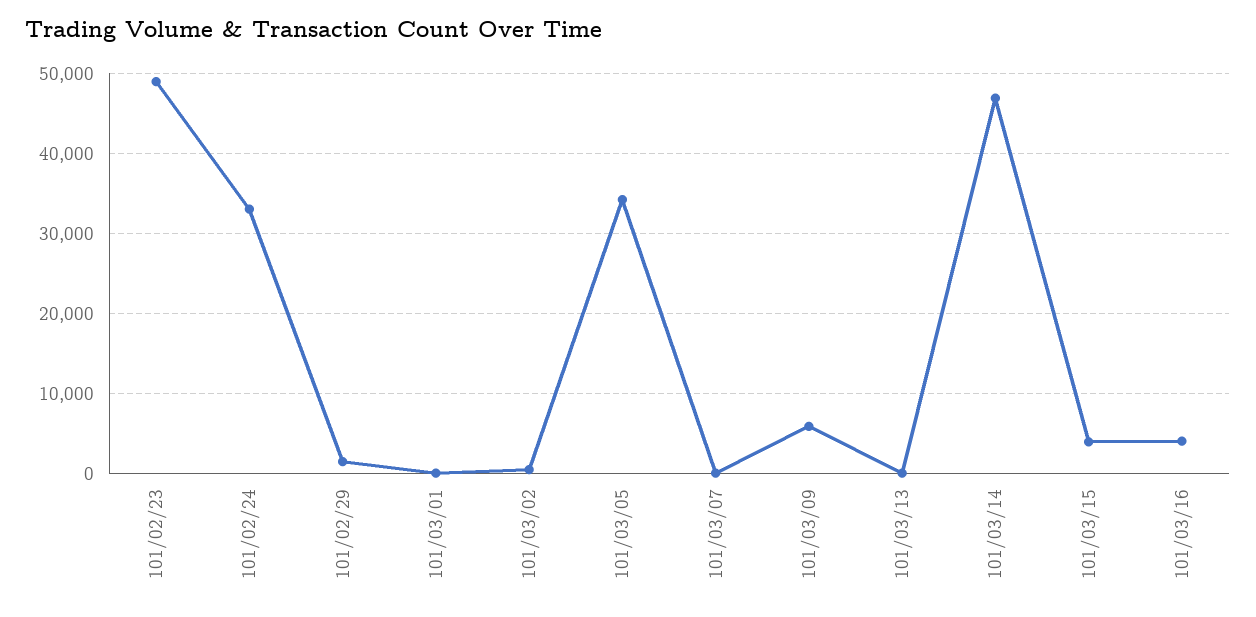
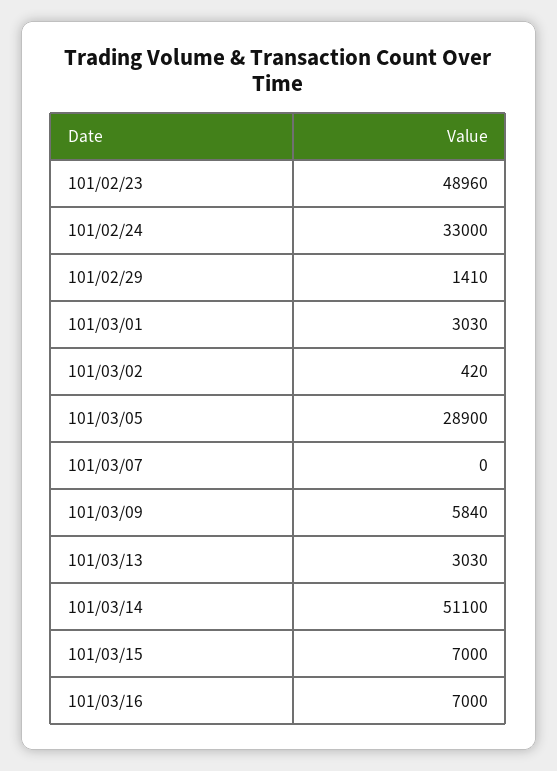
  {
    "101/02/23": 48960,
    "101/02/24": 33000,
    "101/02/29": 1410,
-   "101/03/01": 0,
+   "101/03/01": 3030,
    "101/03/02": 420,
-   "101/03/05": 34000,
+   "101/03/05": 28900,
    "101/03/07": 0,
    "101/03/09": 5840,
-   "101/03/13": 0,
+   "101/03/13": 3030,
-   "101/03/14": 47000,
+   "101/03/14": 51100,
-   "101/03/15": 4000,
+   "101/03/15": 7000,
-   "101/03/16": 4000
+   "101/03/16": 7000
  }

